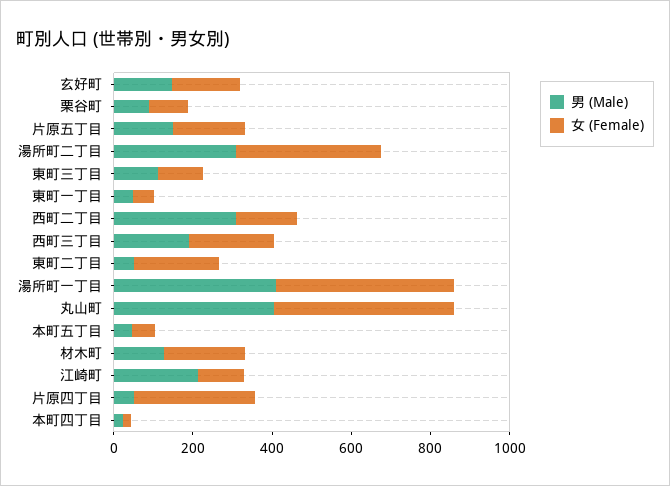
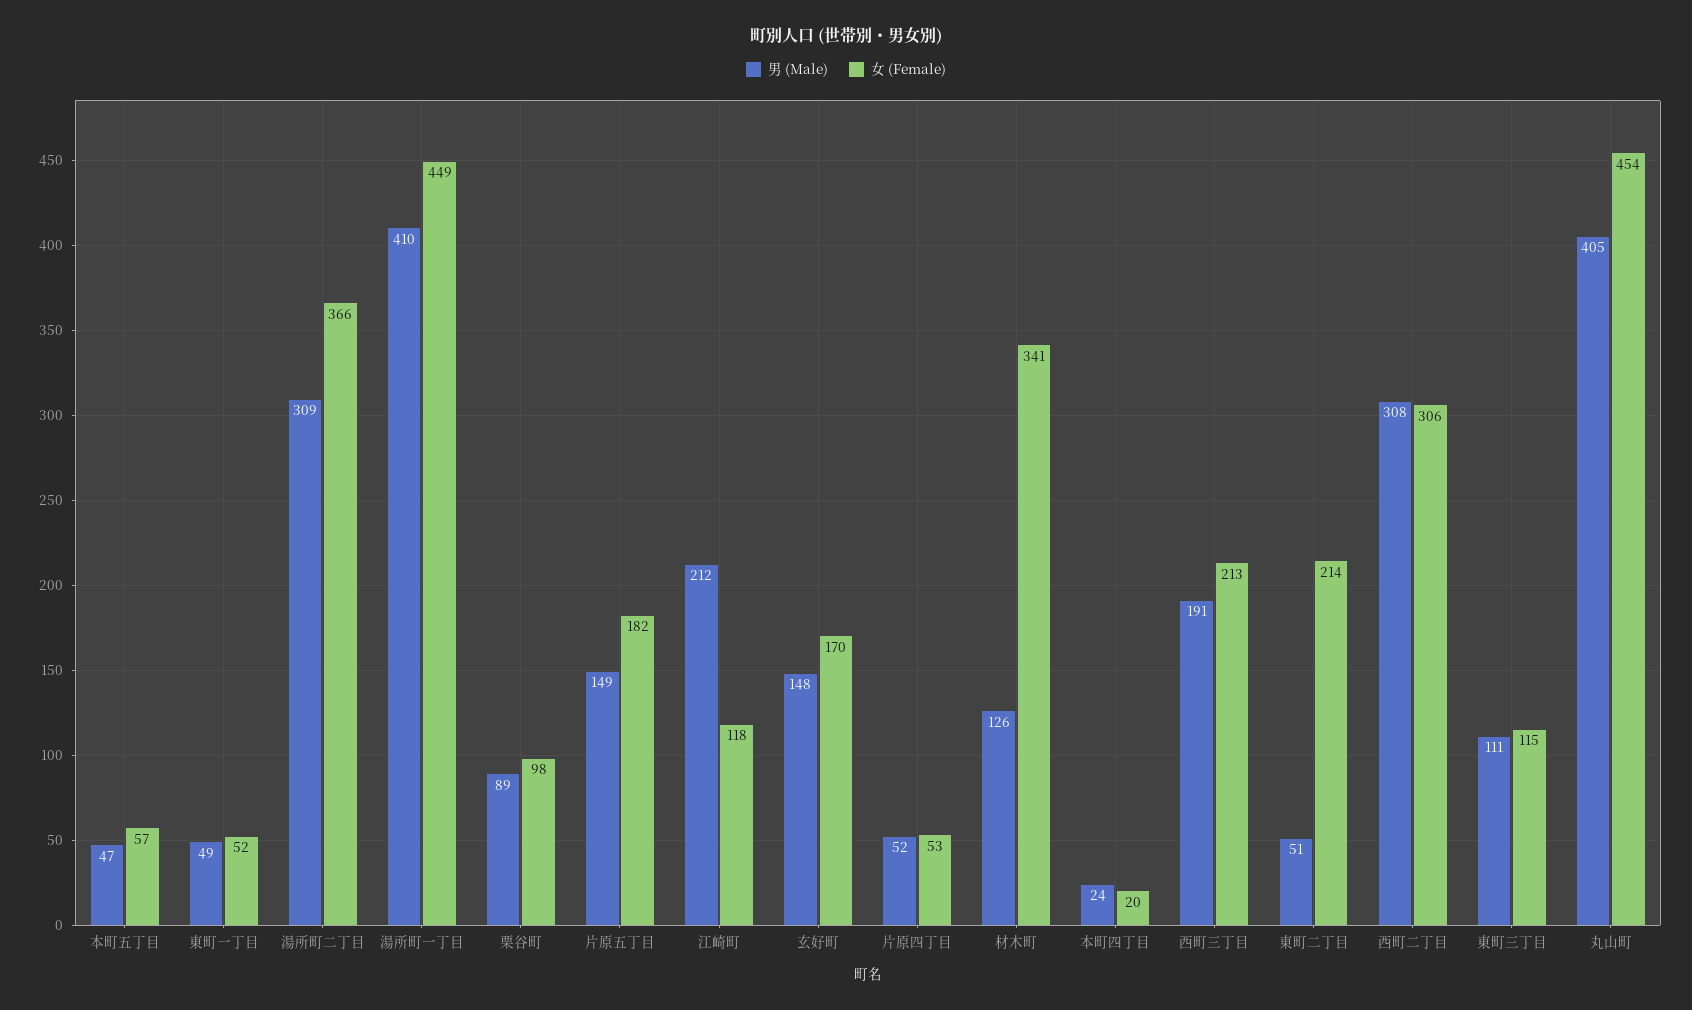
  {
    "男 (Male)": {
      "玄好町": 148,
      "栗谷町": 89,
      "片原五丁目": 149,
      "湯所町二丁目": 309,
      "東町三丁目": 111,
      "東町一丁目": 49,
      "西町二丁目": 308,
      "西町三丁目": 191,
      "東町二丁目": 51,
      "湯所町一丁目": 410,
      "丸山町": 405,
      "本町五丁目": 47,
      "材木町": 126,
      "江崎町": 212,
      "片原四丁目": 52,
      "本町四丁目": 24
    },
    "女 (Female)": {
      "玄好町": 170,
      "栗谷町": 98,
      "片原五丁目": 182,
      "湯所町二丁目": 366,
      "東町三丁目": 115,
      "東町一丁目": 52,
-     "西町二丁目": 150,
+     "西町二丁目": 306,
      "西町三丁目": 213,
      "東町二丁目": 214,
      "湯所町一丁目": 449,
      "丸山町": 454,
      "本町五丁目": 57,
-     "材木町": 200,
+     "材木町": 341,
      "江崎町": 118,
-     "片原四丁目": 300,
+     "片原四丁目": 53,
      "本町四丁目": 20
    }
  }

